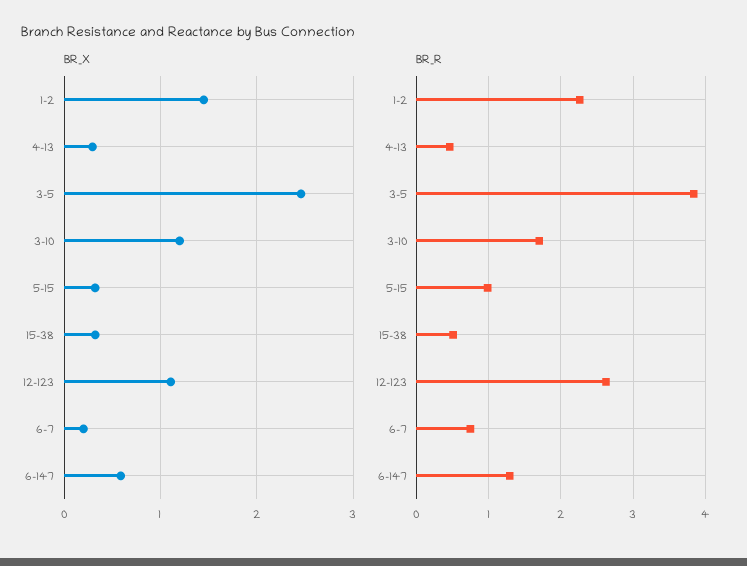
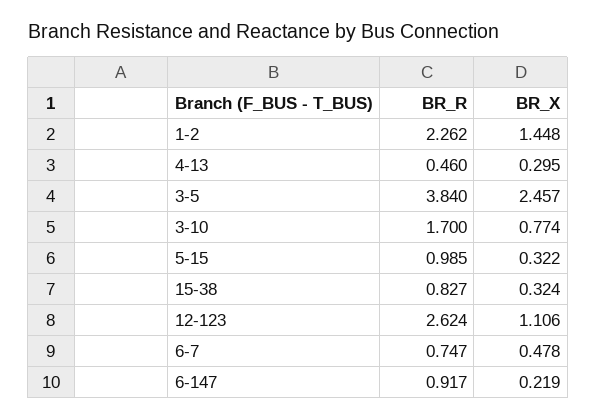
  {
    "BR_X": {
      "1-2": 1.448,
      "4-13": 0.295,
      "3-5": 2.457,
-     "3-10": 1.2,
+     "3-10": 0.774,
      "5-15": 0.322,
      "15-38": 0.324,
      "12-123": 1.106,
-     "6-7": 0.2,
+     "6-7": 0.478,
-     "6-147": 0.6
+     "6-147": 0.219
    },
    "BR_R": {
      "1-2": 2.262,
      "4-13": 0.46,
      "3-5": 3.84,
      "3-10": 1.7,
      "5-15": 0.985,
-     "15-38": 0.5,
+     "15-38": 0.827,
      "12-123": 2.624,
      "6-7": 0.747,
-     "6-147": 1.3
+     "6-147": 0.917
    }
  }

